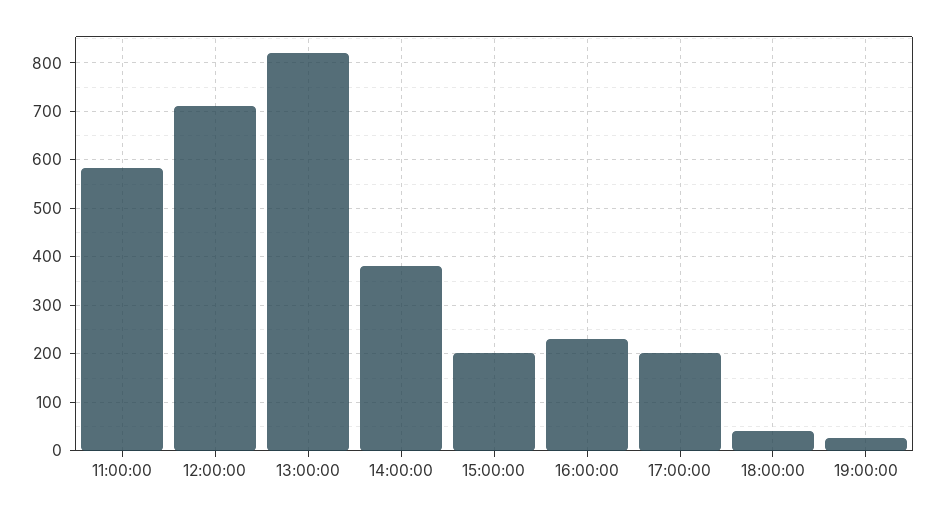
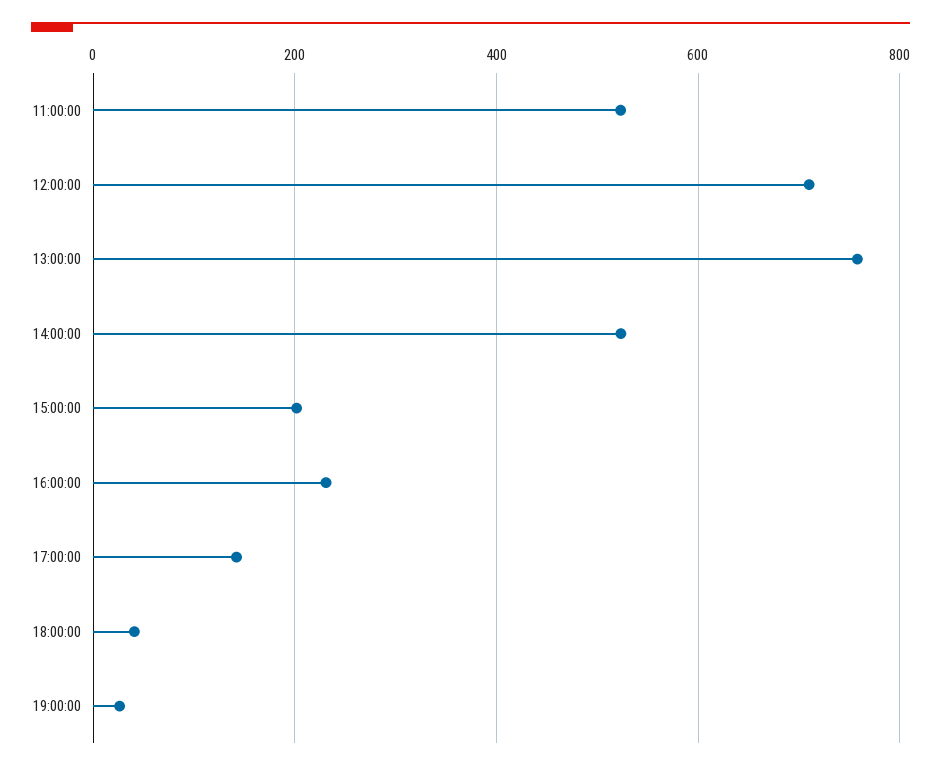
  {
-   "11:00:00": 580,
+   "11:00:00": 520,
    "12:00:00": 720,
-   "13:00:00": 820,
+   "13:00:00": 760,
-   "14:00:00": 380,
+   "14:00:00": 520,
    "15:00:00": 200,
    "16:00:00": 240,
-   "17:00:00": 200,
+   "17:00:00": 140,
    "18:00:00": 40,
    "19:00:00": 20
  }

